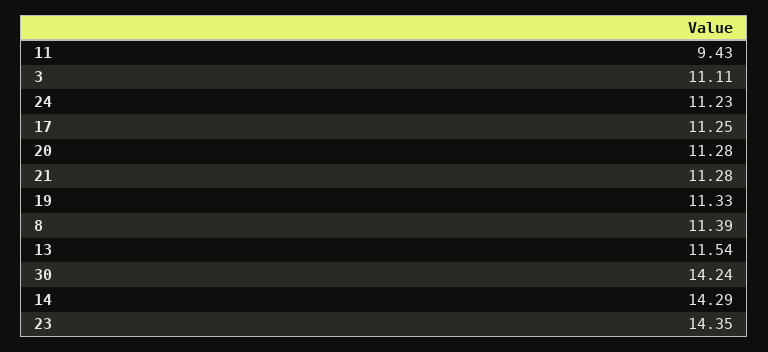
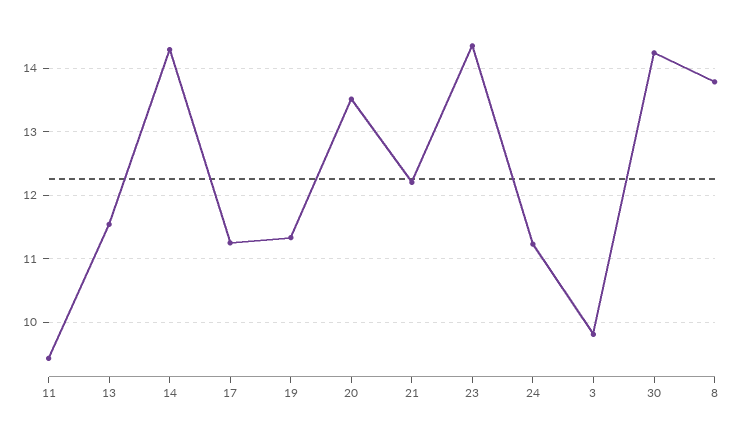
  {
    "11": 9.43,
-   "3": 11.11,
+   "3": 9.8,
    "24": 11.23,
    "17": 11.25,
-   "20": 11.28,
+   "20": 13.5,
-   "21": 11.28,
+   "21": 12.2,
    "19": 11.33,
-   "8": 11.39,
+   "8": 13.8,
    "13": 11.54,
    "30": 14.24,
    "14": 14.29,
    "23": 14.35
  }

